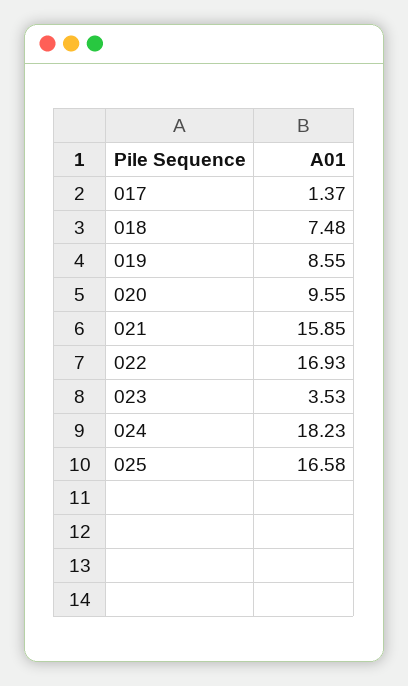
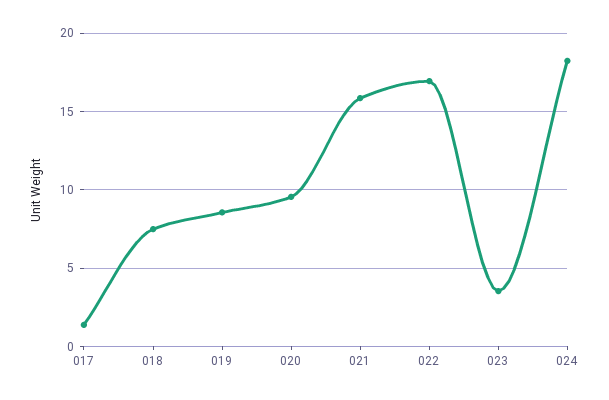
  {
    "017": 1.37,
    "018": 7.48,
    "019": 8.55,
    "020": 9.55,
    "021": 15.85,
    "022": 16.93,
    "023": 3.53,
-   "024": 18.23,
+   "024": 18.23
-   "025": 16.58
  }

